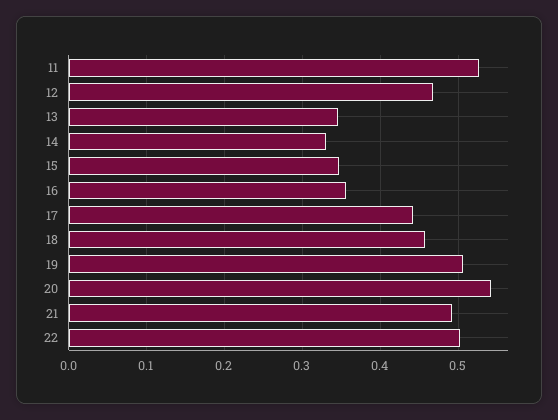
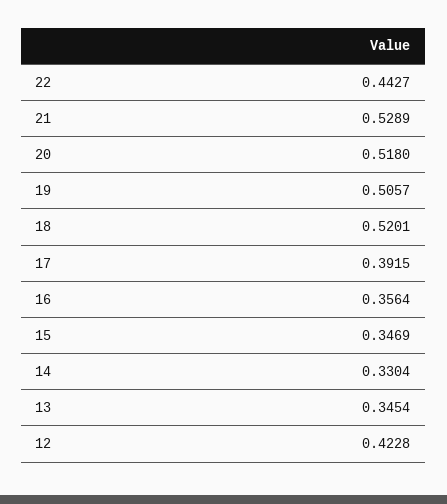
  {
-   "11": 0.53,
-   "12": 0.47,
+   "12": 0.4228,
    "13": 0.3454,
    "14": 0.3304,
    "15": 0.3469,
    "16": 0.3564,
-   "17": 0.44,
+   "17": 0.3915,
-   "18": 0.46,
+   "18": 0.5201,
    "19": 0.5057,
-   "20": 0.54,
+   "20": 0.518,
-   "21": 0.49,
+   "21": 0.5289,
-   "22": 0.5
+   "22": 0.4427
  }

